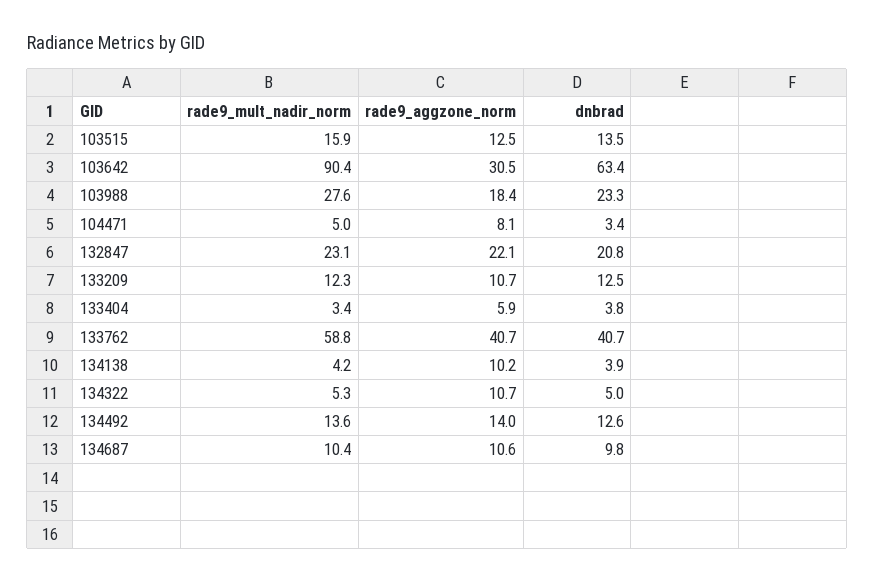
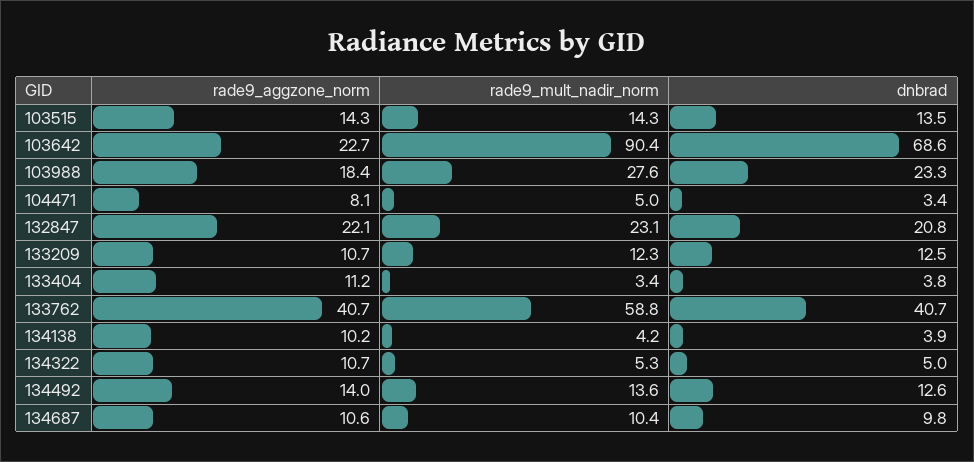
  {
    "rade9_mult_nadir_norm": {
-     "103515": 15.9,
+     "103515": 14.3,
      "103642": 90.4,
      "103988": 27.6,
      "104471": 5,
      "132847": 23.1,
      "133209": 12.3,
      "133404": 3.4,
      "133762": 58.8,
      "134138": 4.2,
      "134322": 5.3,
      "134492": 13.6,
      "134687": 10.4
    },
    "rade9_aggzone_norm": {
-     "103515": 12.5,
+     "103515": 14.3,
-     "103642": 30.5,
+     "103642": 22.7,
      "103988": 18.4,
      "104471": 8.1,
      "132847": 22.1,
      "133209": 10.7,
-     "133404": 5.9,
+     "133404": 11.2,
      "133762": 40.7,
      "134138": 10.2,
      "134322": 10.7,
      "134492": 14,
      "134687": 10.6
    },
    "dnbrad": {
      "103515": 13.5,
-     "103642": 63.4,
+     "103642": 68.6,
      "103988": 23.3,
      "104471": 3.4,
      "132847": 20.8,
      "133209": 12.5,
      "133404": 3.8,
      "133762": 40.7,
      "134138": 3.9,
      "134322": 5,
      "134492": 12.6,
      "134687": 9.8
    }
  }

